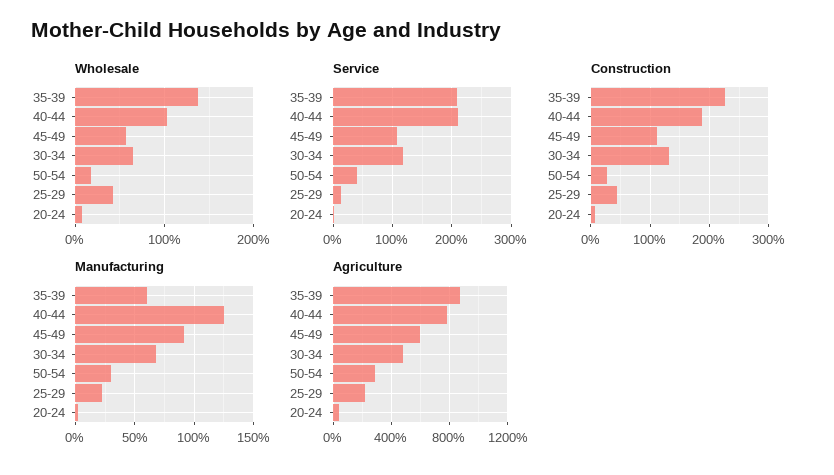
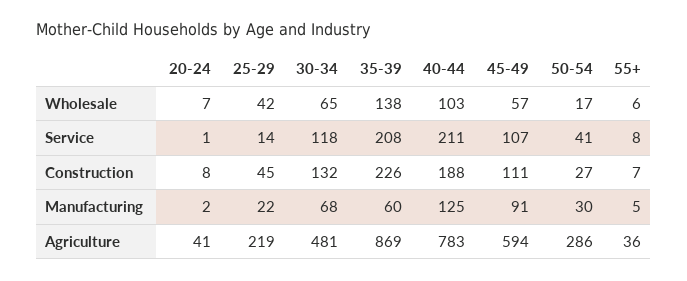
  {
    "Wholesale": {
      "35-39": 138,
      "40-44": 103,
      "45-49": 57,
      "30-34": 65,
      "50-54": 17,
      "25-29": 42,
-     "20-24": 7
+     "20-24": 7,
+     "55+": 6
    },
    "Service": {
      "35-39": 208,
      "40-44": 211,
      "45-49": 107,
      "30-34": 118,
      "50-54": 41,
      "25-29": 14,
-     "20-24": 1
+     "20-24": 1,
+     "55+": 8
    },
    "Construction": {
      "35-39": 226,
      "40-44": 188,
      "45-49": 111,
      "30-34": 132,
      "50-54": 27,
      "25-29": 45,
-     "20-24": 8
+     "20-24": 8,
+     "55+": 7
    },
    "Manufacturing": {
      "35-39": 60,
      "40-44": 125,
      "45-49": 91,
      "30-34": 68,
      "50-54": 30,
      "25-29": 22,
-     "20-24": 2
+     "20-24": 2,
+     "55+": 5
    },
    "Agriculture": {
      "35-39": 869,
      "40-44": 783,
      "45-49": 594,
      "30-34": 481,
      "50-54": 286,
      "25-29": 219,
-     "20-24": 41
+     "20-24": 41,
+     "55+": 36
    }
  }

